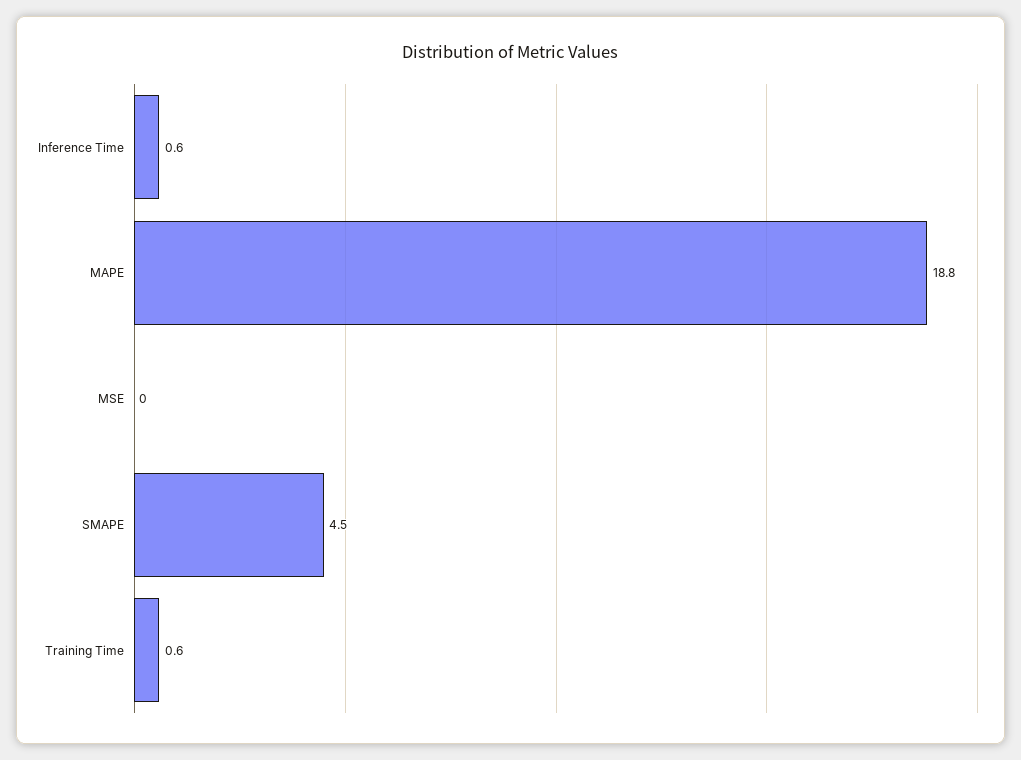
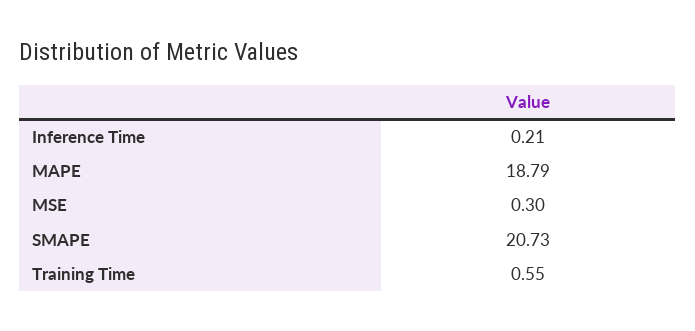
  {
-   "Inference Time": 0.6,
+   "Inference Time": 0.21,
    "MAPE": 18.79,
-   "MSE": 0,
+   "MSE": 0.3,
-   "SMAPE": 4.5,
+   "SMAPE": 20.73,
    "Training Time": 0.55
  }

